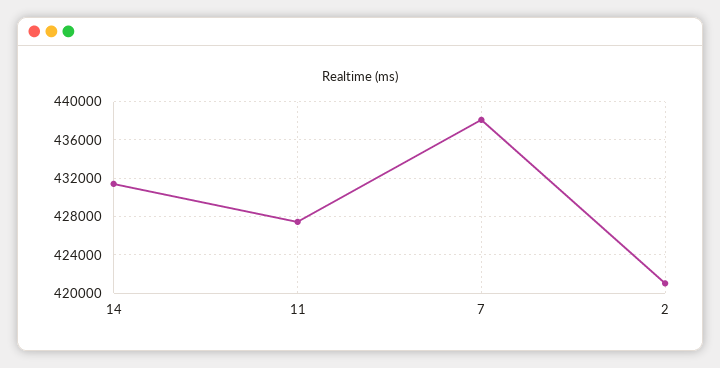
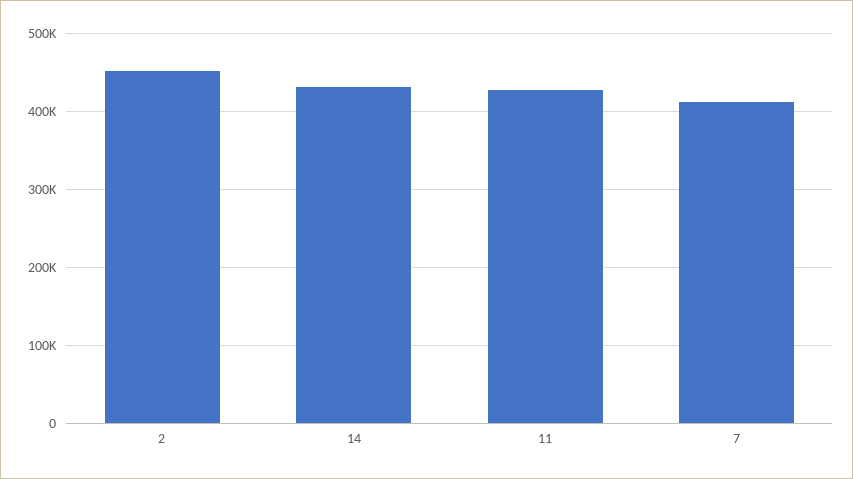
  {
    "14": 431000,
    "11": 427000,
-   "7": 438000,
+   "7": 410000,
-   "2": 421000
+   "2": 450000
  }

